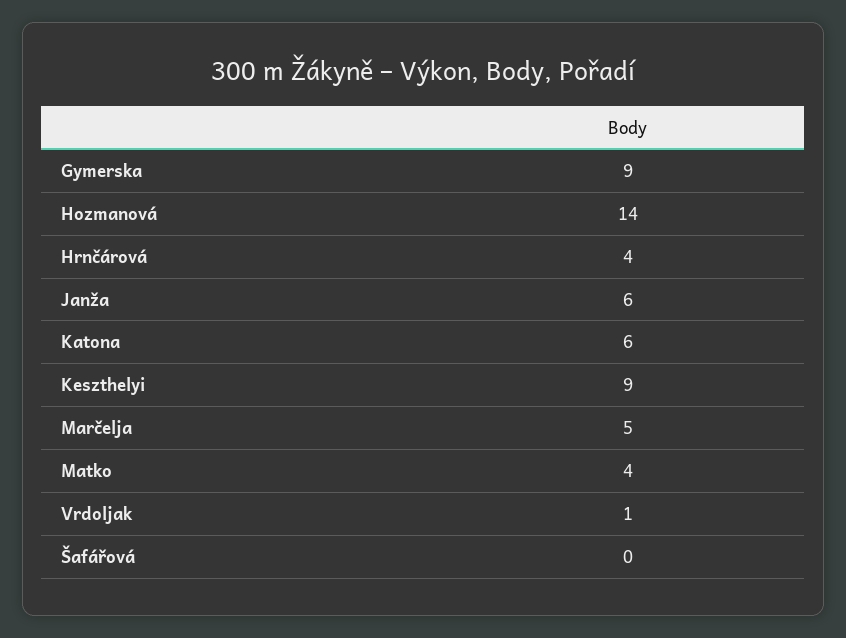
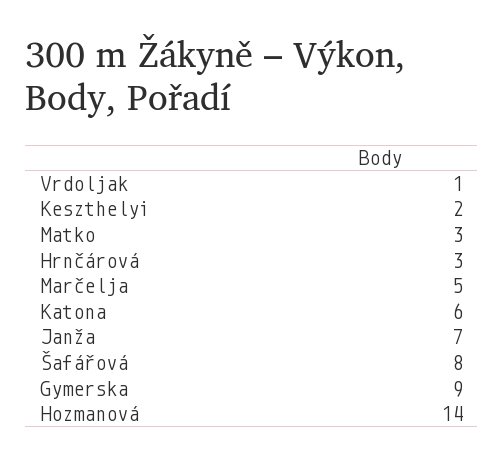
  {
    "Gymerska": 9,
    "Hozmanová": 14,
-   "Hrnčárová": 4,
+   "Hrnčárová": 3,
-   "Janža": 6,
+   "Janža": 7,
    "Katona": 6,
-   "Keszthelyi": 9,
+   "Keszthelyi": 2,
    "Marčelja": 5,
-   "Matko": 4,
+   "Matko": 3,
    "Vrdoljak": 1,
-   "Šafářová": 0
+   "Šafářová": 8
  }

